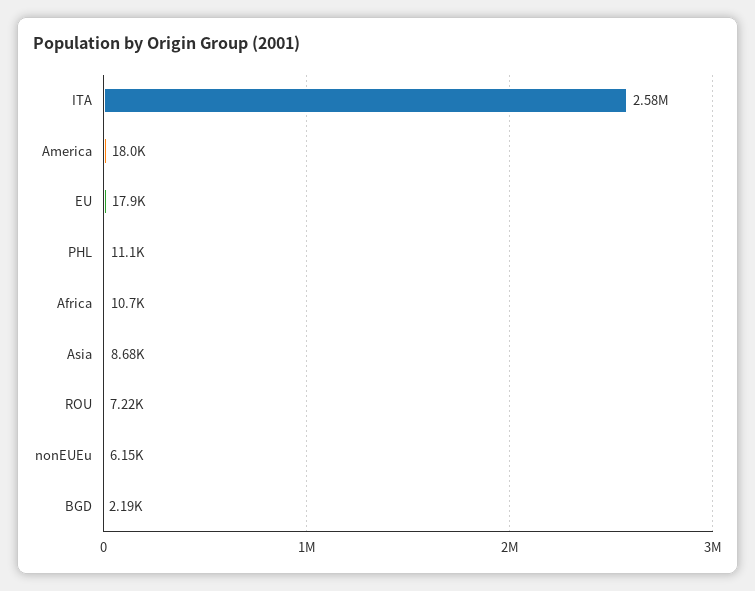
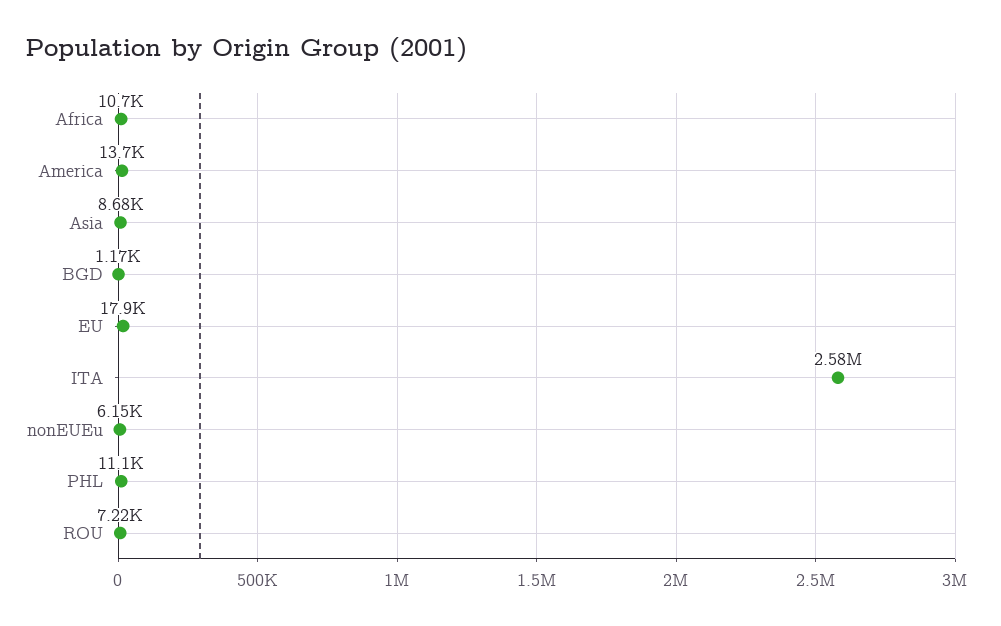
  {
    "ITA": 2580000,
-   "America": 18000,
+   "America": 13700,
    "EU": 17900,
    "PHL": 11100,
    "Africa": 10700,
    "Asia": 8680,
    "ROU": 7220,
    "nonEUEu": 6150,
-   "BGD": 2190
+   "BGD": 1170
  }

